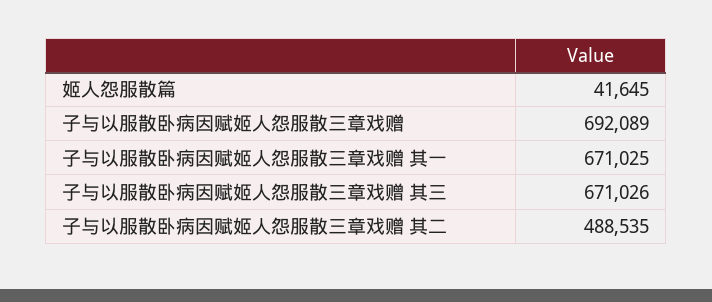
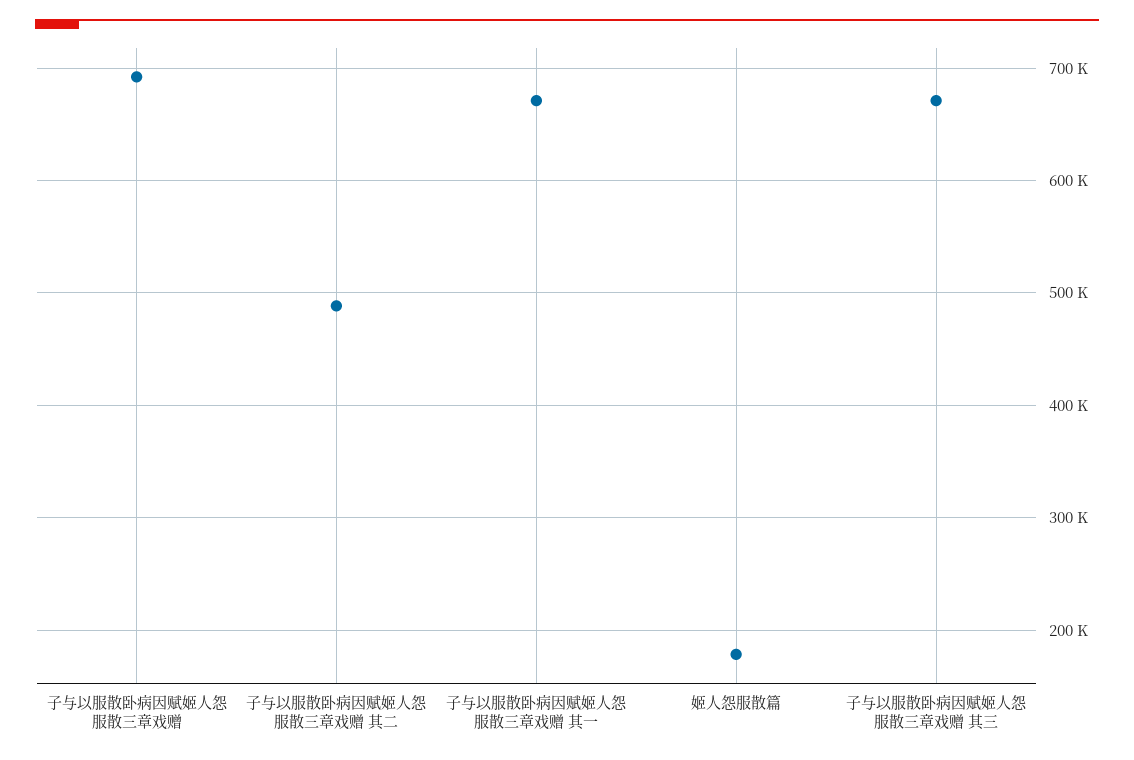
  {
-   "姬人怨服散篇": 41645,
+   "姬人怨服散篇": 180000,
    "子与以服散卧病因赋姬人怨服散三章戏赠": 692089,
    "子与以服散卧病因赋姬人怨服散三章戏赠 其一": 671025,
    "子与以服散卧病因赋姬人怨服散三章戏赠 其三": 671026,
    "子与以服散卧病因赋姬人怨服散三章戏赠 其二": 488535
  }

